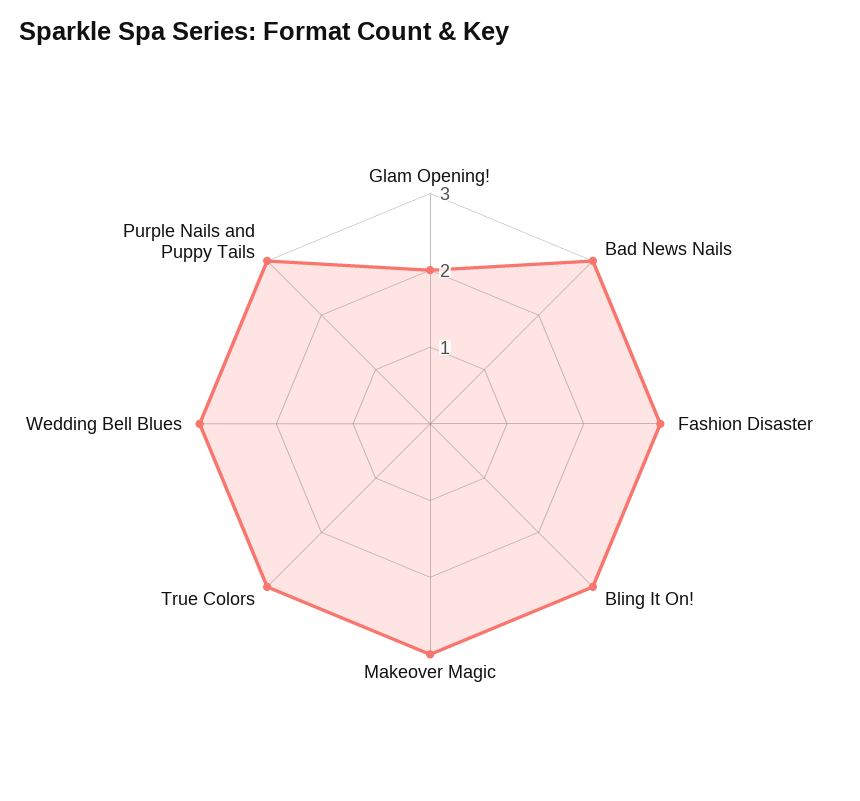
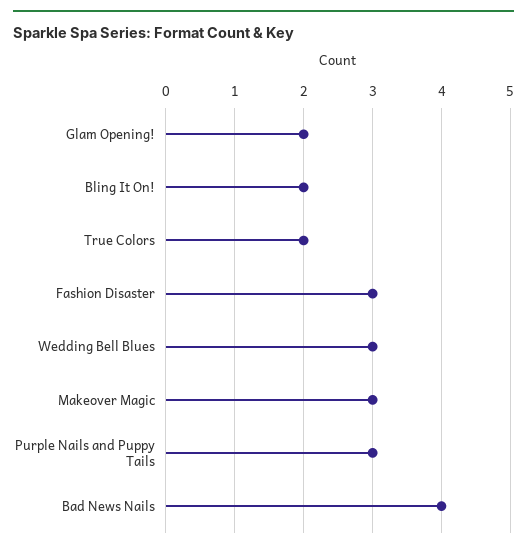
  {
    "Glam Opening!": 2,
-   "Bad News Nails": 3,
+   "Bad News Nails": 4,
    "Fashion Disaster": 3,
-   "Bling It On!": 3,
+   "Bling It On!": 2,
    "Makeover Magic": 3,
-   "True Colors": 3,
+   "True Colors": 2,
    "Wedding Bell Blues": 3,
    "Purple Nails and Puppy Tails": 3
  }

